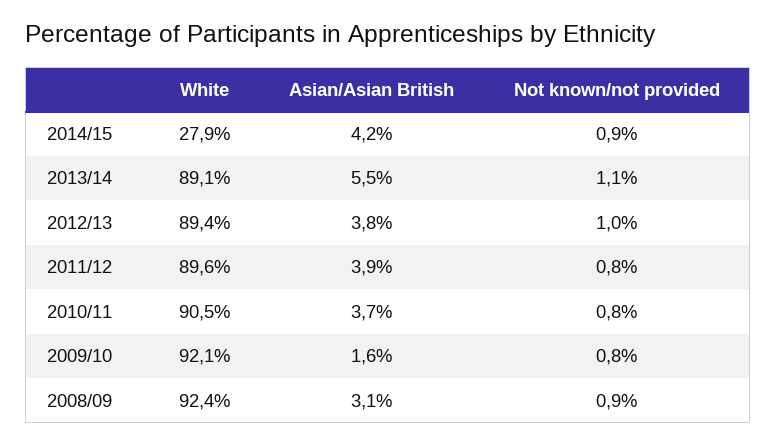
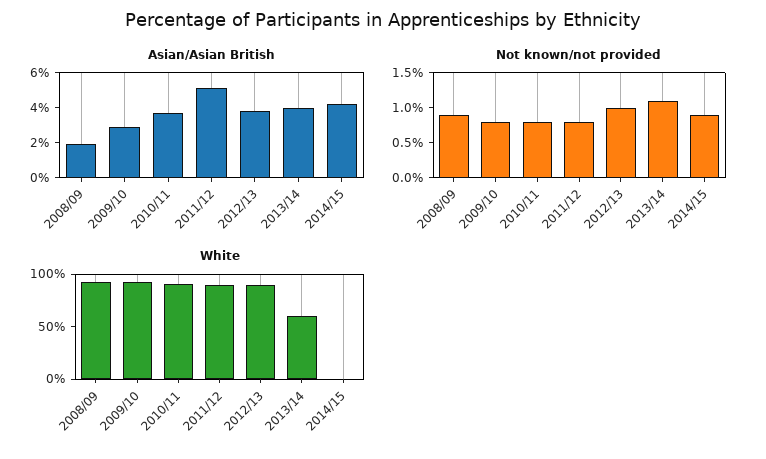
  {
    "White": {
-     "2014/15": 27.9,
+     "2014/15": 0,
-     "2013/14": 89.1,
+     "2013/14": 60,
      "2012/13": 89.4,
      "2011/12": 89.6,
      "2010/11": 90.5,
      "2009/10": 92.1,
      "2008/09": 92.4
    },
    "Asian/Asian British": {
      "2014/15": 4.2,
-     "2013/14": 5.5,
+     "2013/14": 4,
      "2012/13": 3.8,
-     "2011/12": 3.9,
+     "2011/12": 5,
      "2010/11": 3.7,
-     "2009/10": 1.6,
+     "2009/10": 3,
-     "2008/09": 3.1
+     "2008/09": 2
    },
    "Not known/not provided": {
      "2014/15": 0.9,
      "2013/14": 1.1,
      "2012/13": 1,
      "2011/12": 0.8,
      "2010/11": 0.8,
      "2009/10": 0.8,
      "2008/09": 0.9
    }
  }

